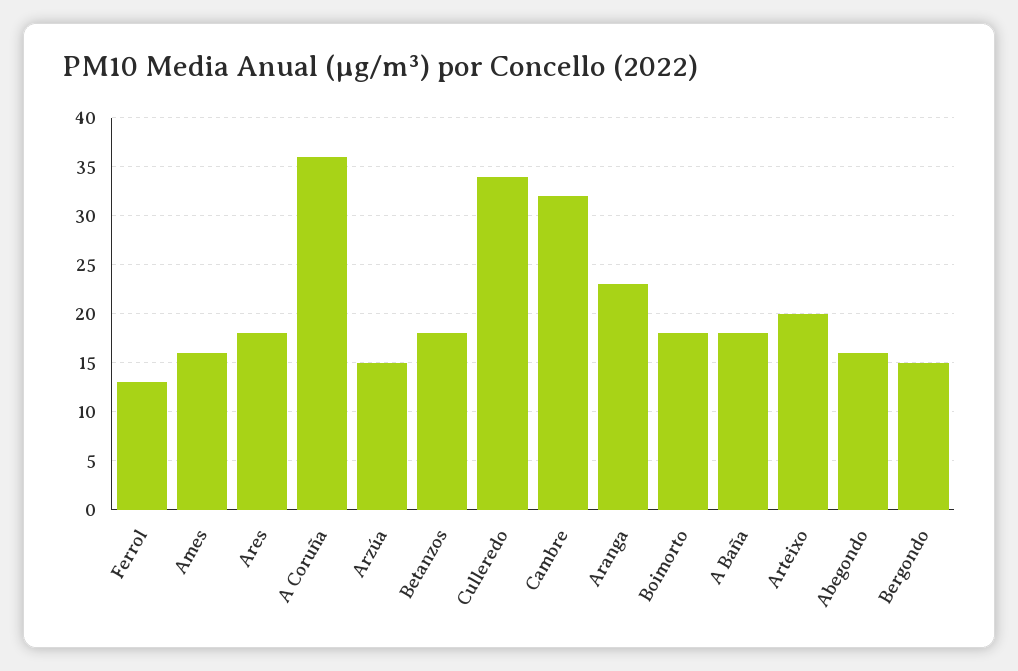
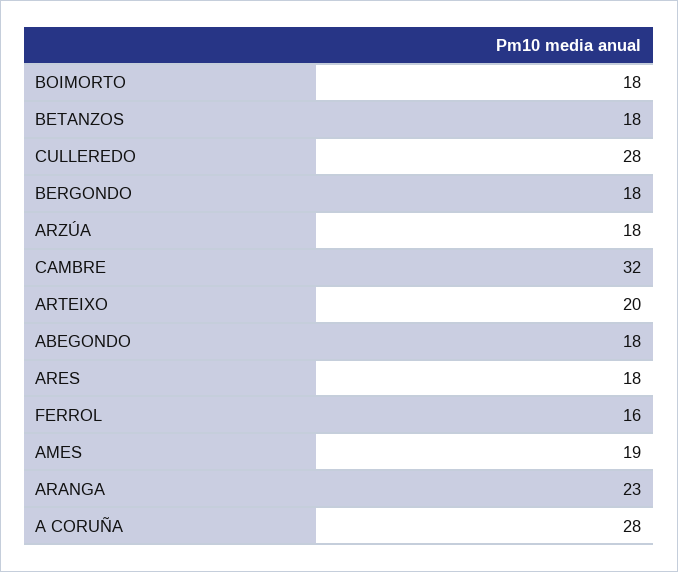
  {
-   "Ferrol": 13,
+   "Ferrol": 16,
-   "Ames": 16,
+   "Ames": 19,
    "Ares": 18,
-   "A Coruña": 36,
+   "A Coruña": 28,
-   "Arzúa": 15,
+   "Arzúa": 18,
    "Betanzos": 18,
-   "Culleredo": 34,
+   "Culleredo": 28,
    "Cambre": 32,
    "Aranga": 23,
    "Boimorto": 18,
-   "A Baña": 18,
    "Arteixo": 20,
-   "Abegondo": 16,
+   "Abegondo": 18,
-   "Bergondo": 15
+   "Bergondo": 18
  }

